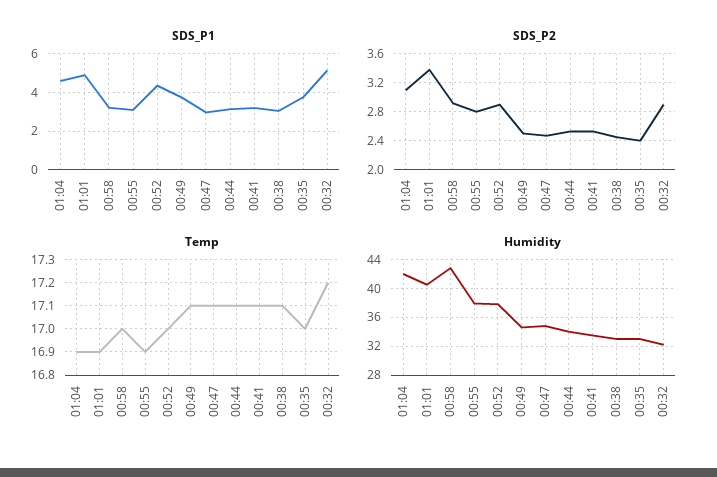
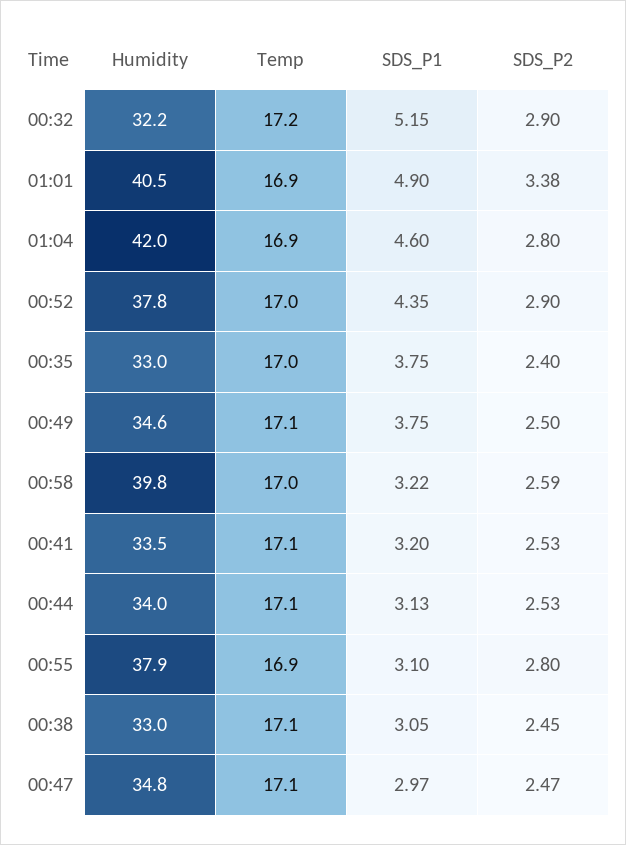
  {
    "SDS_P1": {
      "01:04": 4.6,
      "01:01": 4.9,
      "00:58": 3.22,
      "00:55": 3.1,
      "00:52": 4.35,
      "00:49": 3.75,
      "00:47": 2.97,
      "00:44": 3.13,
      "00:41": 3.2,
      "00:38": 3.05,
      "00:35": 3.75,
      "00:32": 5.15
    },
    "SDS_P2": {
-     "01:04": 3.1,
+     "01:04": 2.8,
      "01:01": 3.38,
-     "00:58": 2.9,
+     "00:58": 2.59,
      "00:55": 2.8,
      "00:52": 2.9,
      "00:49": 2.5,
      "00:47": 2.47,
      "00:44": 2.53,
      "00:41": 2.53,
      "00:38": 2.45,
      "00:35": 2.4,
      "00:32": 2.9
    },
    "Temp": {
      "01:04": 16.9,
      "01:01": 16.9,
      "00:58": 17,
      "00:55": 16.9,
      "00:52": 17,
      "00:49": 17.1,
      "00:47": 17.1,
      "00:44": 17.1,
      "00:41": 17.1,
      "00:38": 17.1,
      "00:35": 17,
      "00:32": 17.2
    },
    "Humidity": {
      "01:04": 42,
      "01:01": 40.5,
-     "00:58": 43,
+     "00:58": 39.8,
      "00:55": 37.9,
      "00:52": 37.8,
      "00:49": 34.6,
      "00:47": 34.8,
      "00:44": 34,
      "00:41": 33.5,
      "00:38": 33,
      "00:35": 33,
      "00:32": 32.2
    }
  }

